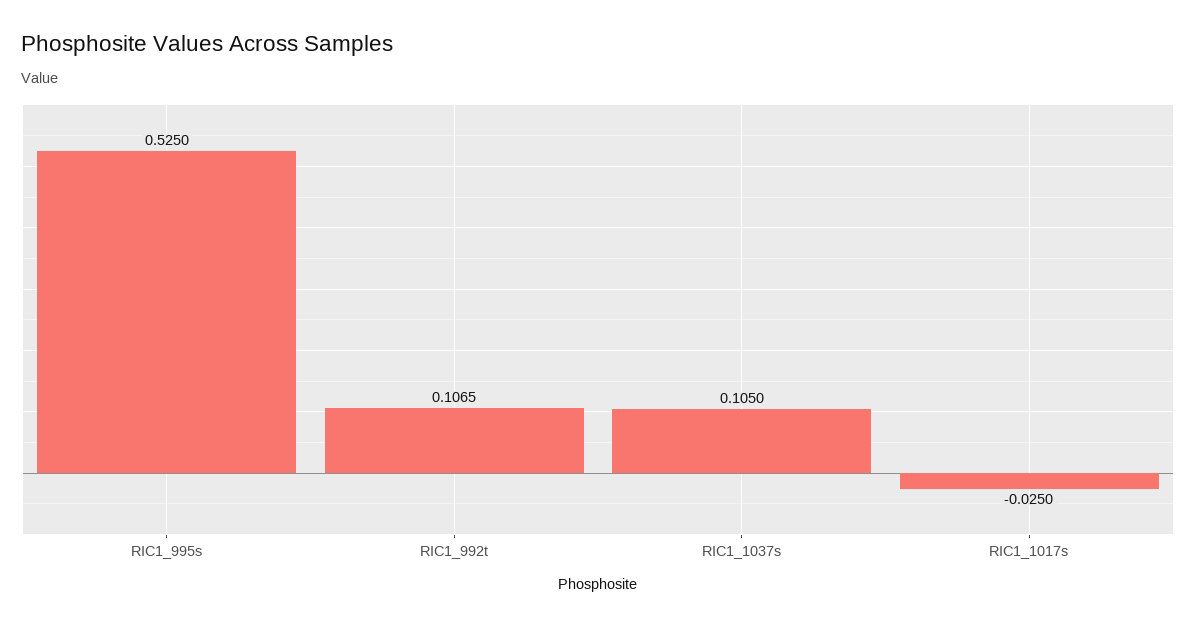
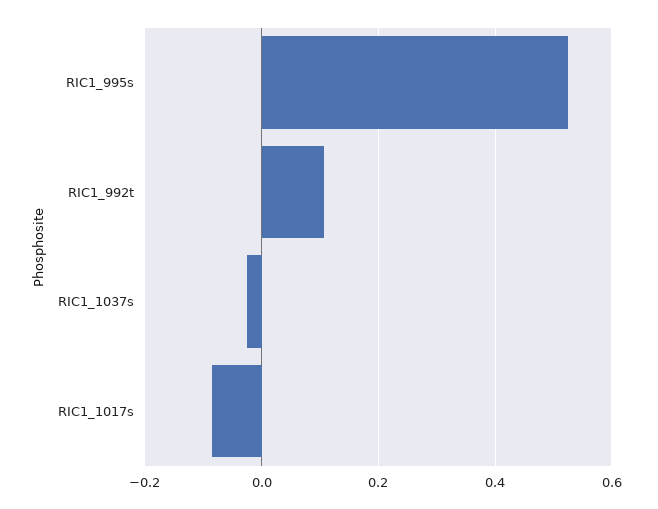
  {
    "RIC1_995s": 0.525,
    "RIC1_992t": 0.1065,
-   "RIC1_1037s": 0.105,
+   "RIC1_1037s": -0.02,
-   "RIC1_1017s": -0.025
+   "RIC1_1017s": -0.08
  }

